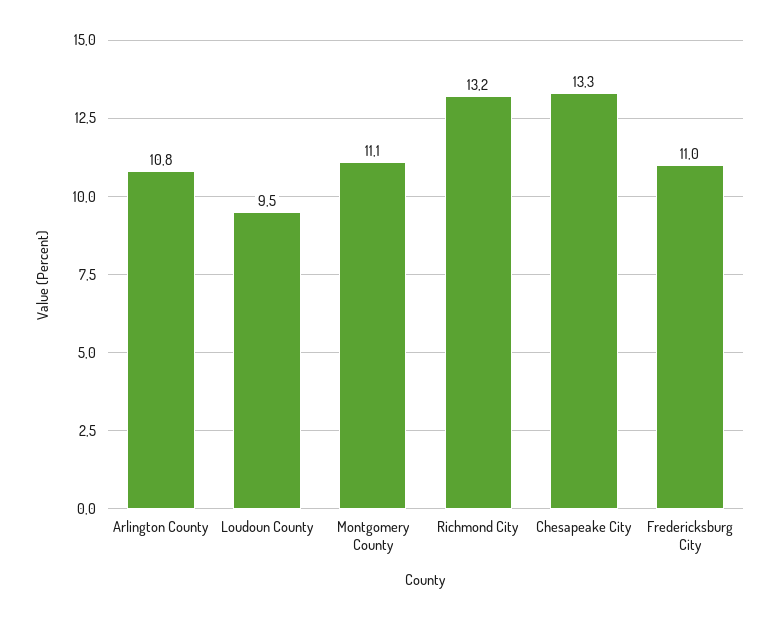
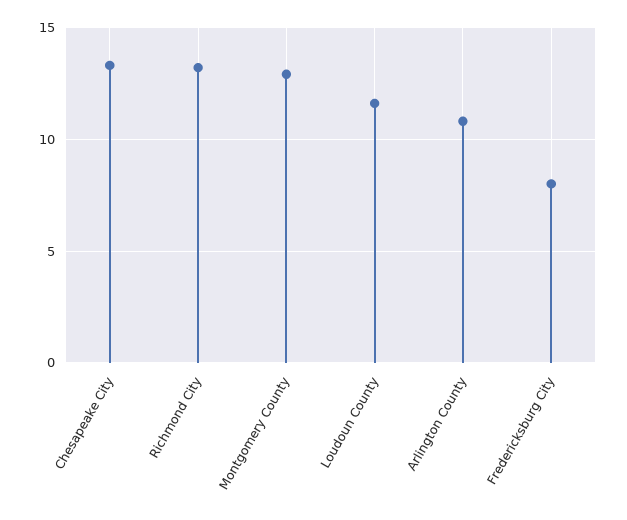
  {
    "Arlington County": 10.8,
-   "Loudoun County": 9.5,
+   "Loudoun County": 11.5,
-   "Montgomery County": 11.1,
+   "Montgomery County": 13,
    "Richmond City": 13.2,
    "Chesapeake City": 13.3,
-   "Fredericksburg City": 11
+   "Fredericksburg City": 8
  }

